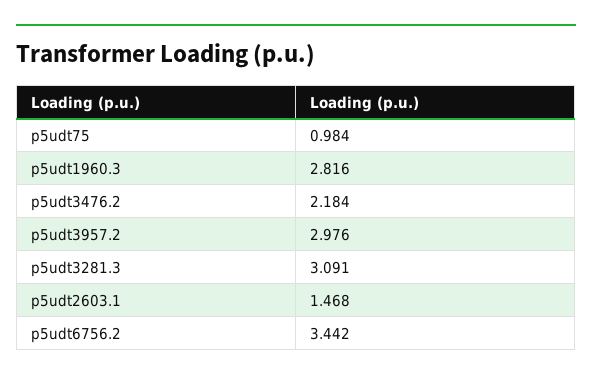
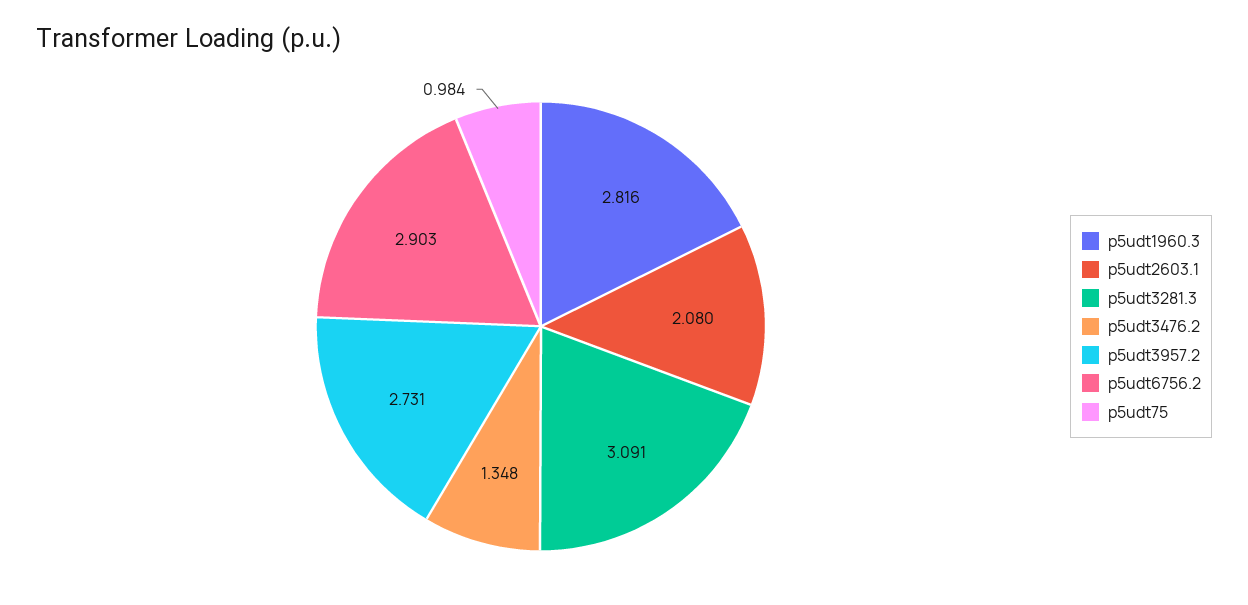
  {
    "p5udt75": 0.984,
    "p5udt1960.3": 2.816,
-   "p5udt3476.2": 2.184,
+   "p5udt3476.2": 1.348,
-   "p5udt3957.2": 2.976,
+   "p5udt3957.2": 2.731,
    "p5udt3281.3": 3.091,
-   "p5udt2603.1": 1.468,
+   "p5udt2603.1": 2.08,
-   "p5udt6756.2": 3.442
+   "p5udt6756.2": 2.903
  }

